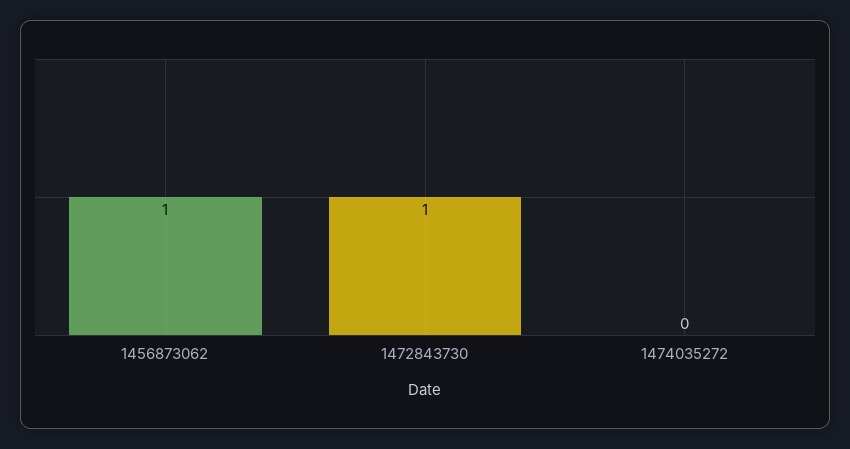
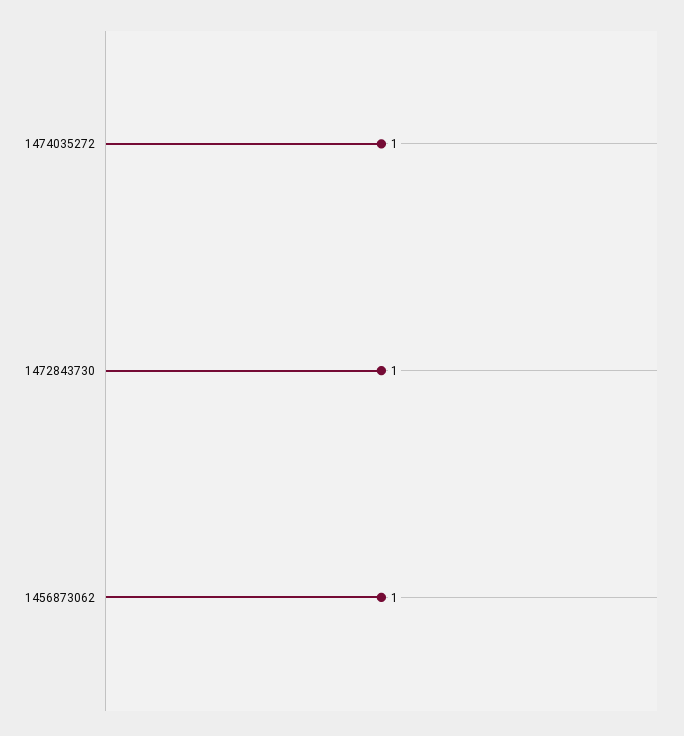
  {
    "1456873062": 1,
    "1472843730": 1,
-   "1474035272": 0
+   "1474035272": 1
  }

